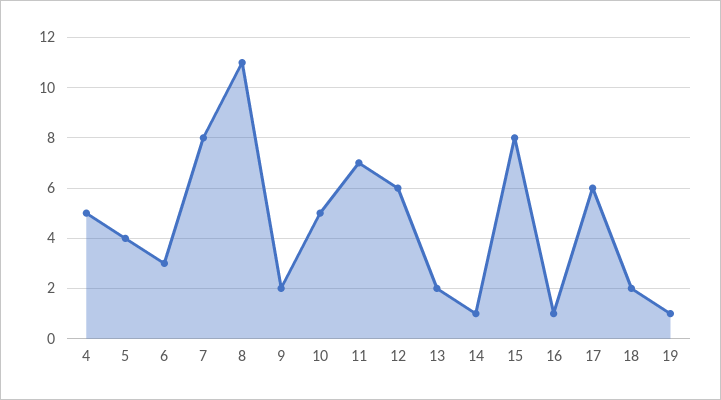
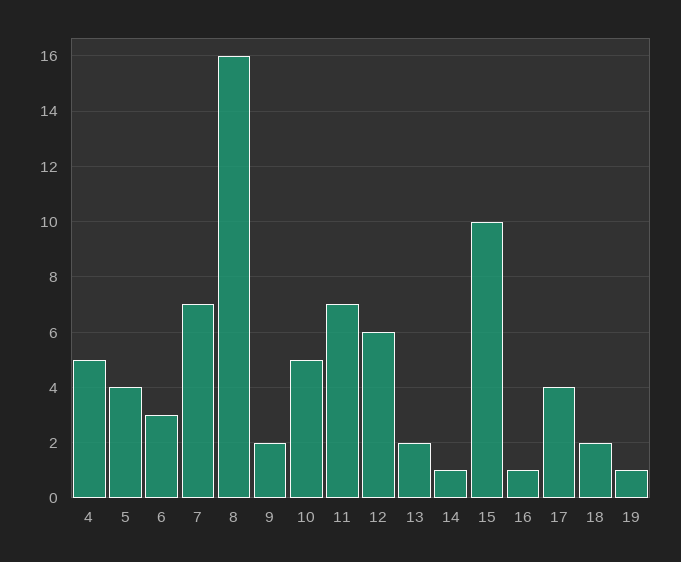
  {
    "4": 5,
    "5": 4,
    "6": 3,
-   "7": 8,
+   "7": 7,
-   "8": 11,
+   "8": 16,
    "9": 2,
    "10": 5,
    "11": 7,
    "12": 6,
    "13": 2,
    "14": 1,
-   "15": 8,
+   "15": 10,
    "16": 1,
-   "17": 6,
+   "17": 4,
    "18": 2,
    "19": 1
  }

